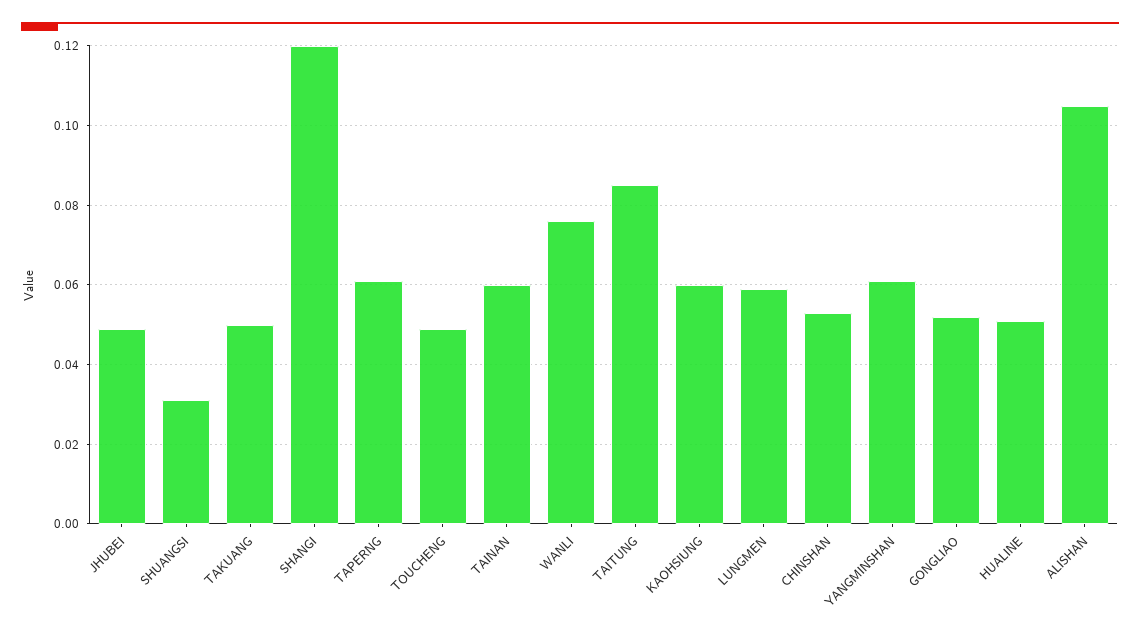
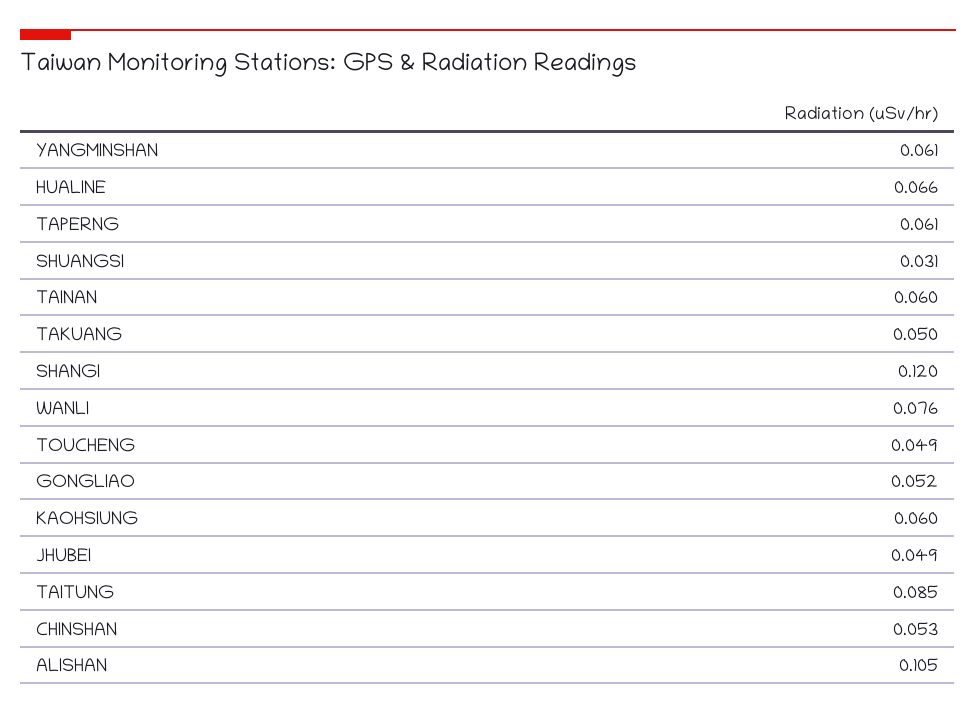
  {
    "JHUBEI": 0.049,
    "SHUANGSI": 0.031,
    "TAKUANG": 0.05,
    "SHANGI": 0.12,
    "TAPERNG": 0.061,
    "TOUCHENG": 0.049,
    "TAINAN": 0.06,
    "WANLI": 0.076,
    "TAITUNG": 0.085,
    "KAOHSIUNG": 0.06,
-   "LUNGMEN": 0.06,
    "CHINSHAN": 0.053,
    "YANGMINSHAN": 0.061,
    "GONGLIAO": 0.052,
-   "HUALINE": 0.05,
+   "HUALINE": 0.066,
    "ALISHAN": 0.105
  }

